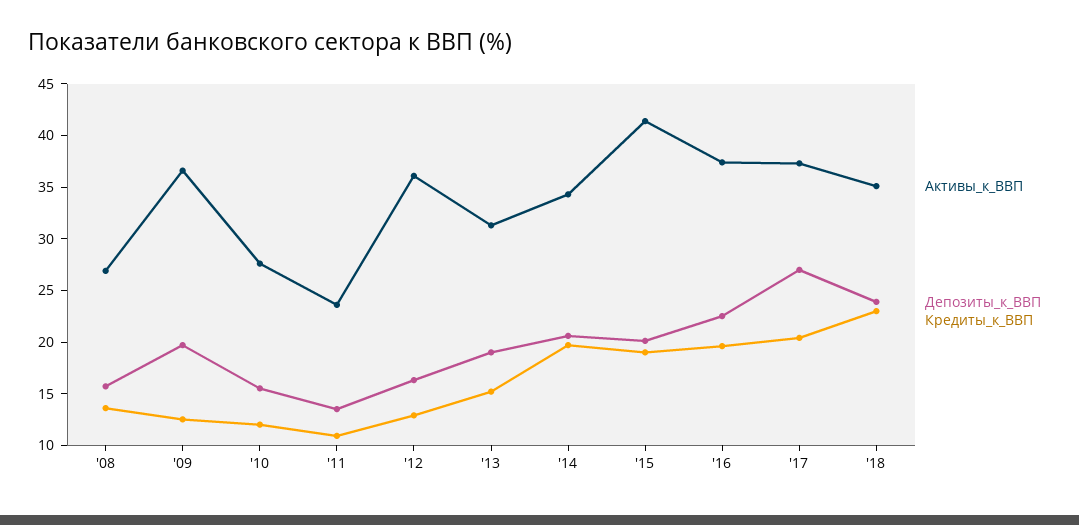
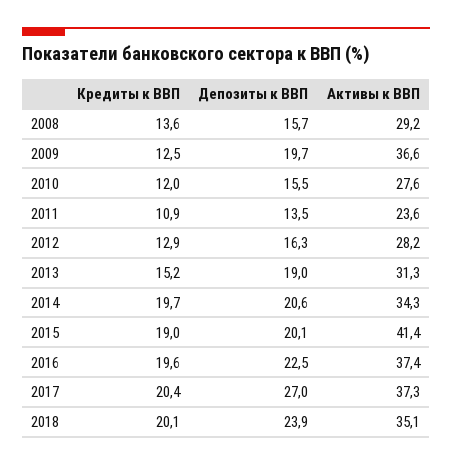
  {
    "Активы_к_ВВП": {
-     "'08": 27,
+     "'08": 29.2,
      "'09": 36.6,
      "'10": 27.6,
      "'11": 23.6,
-     "'12": 36,
+     "'12": 28.2,
      "'13": 31.3,
      "'14": 34.3,
      "'15": 41.4,
      "'16": 37.4,
      "'17": 37.3,
      "'18": 35.1
    },
    "Депозиты_к_ВВП": {
      "'08": 15.7,
      "'09": 19.7,
      "'10": 15.5,
      "'11": 13.5,
      "'12": 16.3,
      "'13": 19,
      "'14": 20.6,
      "'15": 20.1,
      "'16": 22.5,
      "'17": 27,
      "'18": 23.9
    },
    "Кредиты_к_ВВП": {
      "'08": 13.6,
      "'09": 12.5,
      "'10": 12,
      "'11": 10.9,
      "'12": 12.9,
      "'13": 15.2,
      "'14": 19.7,
      "'15": 19,
      "'16": 19.6,
      "'17": 20.4,
-     "'18": 23
+     "'18": 20.1
    }
  }

